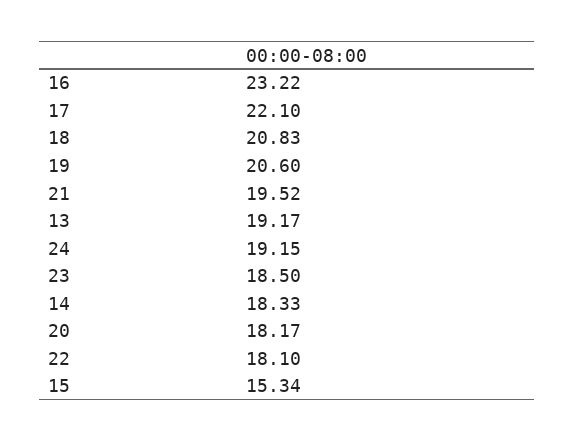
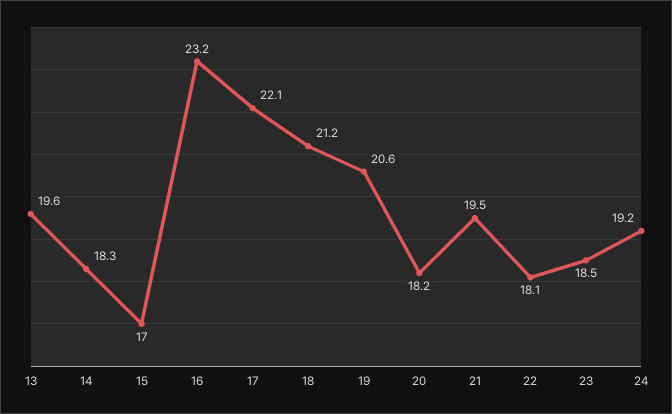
  {
    "16": 23.22,
    "17": 22.1,
-   "18": 20.83,
+   "18": 21.2,
    "19": 20.6,
    "21": 19.52,
-   "13": 19.17,
+   "13": 19.6,
    "24": 19.15,
    "23": 18.5,
    "14": 18.33,
    "20": 18.17,
    "22": 18.1,
-   "15": 15.34
+   "15": 17
  }

